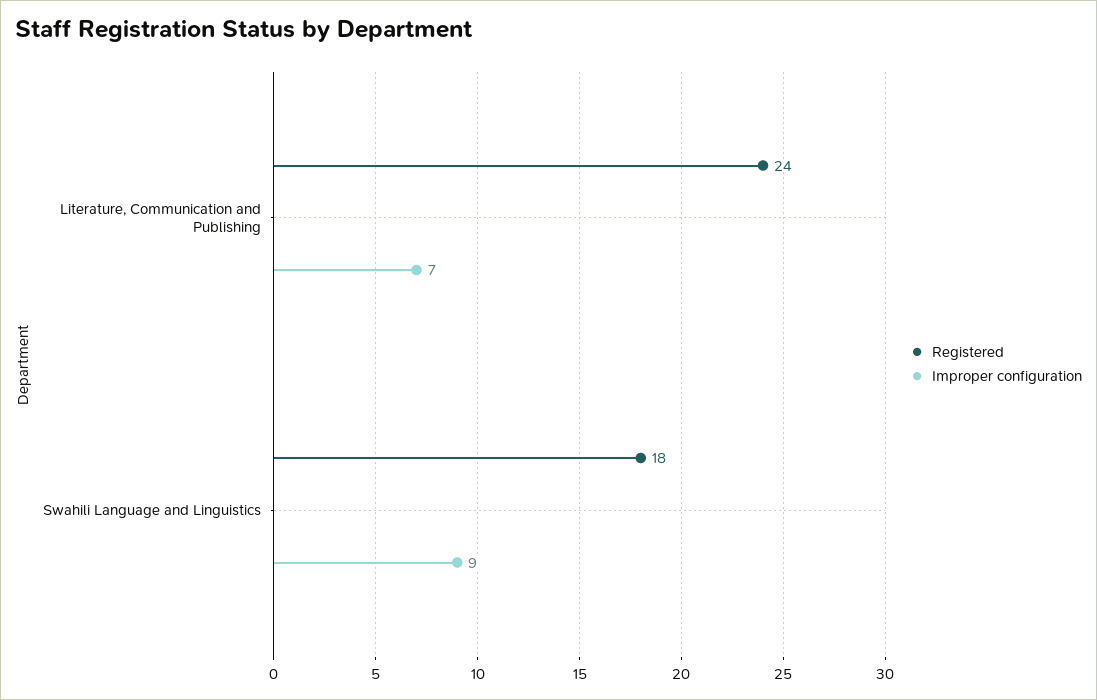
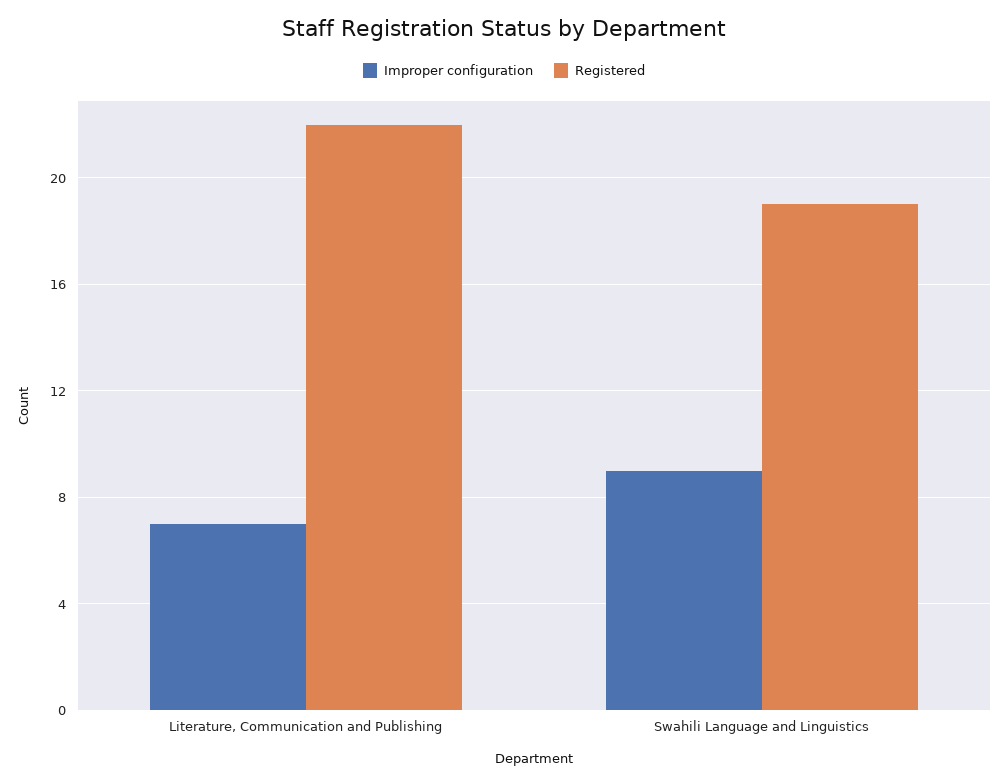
  {
    "Registered": {
-     "Literature, Communication and Publishing": 24,
+     "Literature, Communication and Publishing": 22,
-     "Swahili Language and Linguistics": 18
+     "Swahili Language and Linguistics": 19
    },
    "Improper configuration": {
      "Literature, Communication and Publishing": 7,
      "Swahili Language and Linguistics": 9
    }
  }

